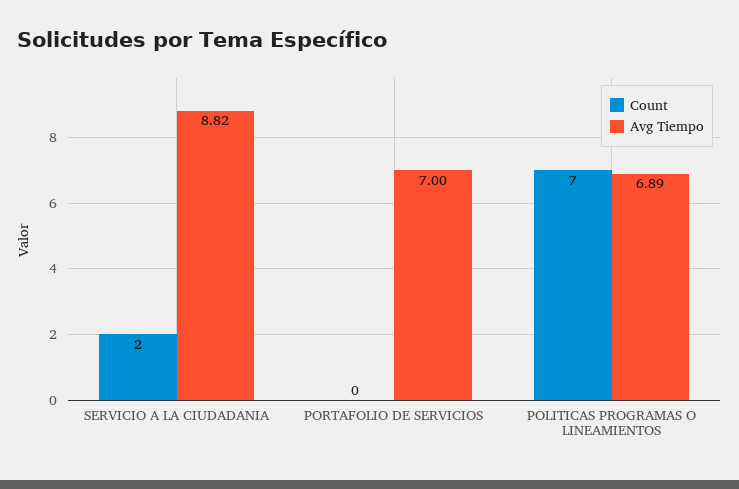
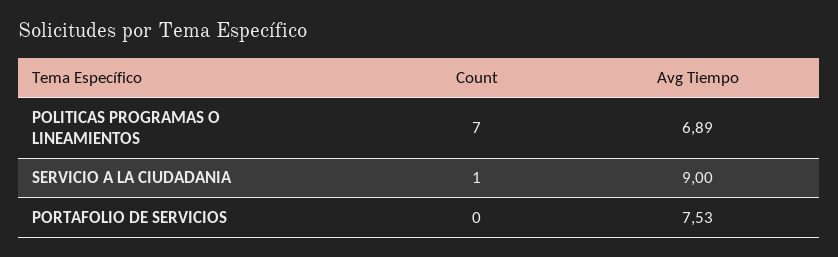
  {
    "Count": {
-     "SERVICIO A LA CIUDADANIA": 2,
+     "SERVICIO A LA CIUDADANIA": 1,
      "PORTAFOLIO DE SERVICIOS": 0,
      "POLITICAS PROGRAMAS O LINEAMIENTOS": 7
    },
    "Avg Tiempo": {
-     "SERVICIO A LA CIUDADANIA": 8.82,
+     "SERVICIO A LA CIUDADANIA": 9,
-     "PORTAFOLIO DE SERVICIOS": 7,
+     "PORTAFOLIO DE SERVICIOS": 7.53,
      "POLITICAS PROGRAMAS O LINEAMIENTOS": 6.89
    }
  }

